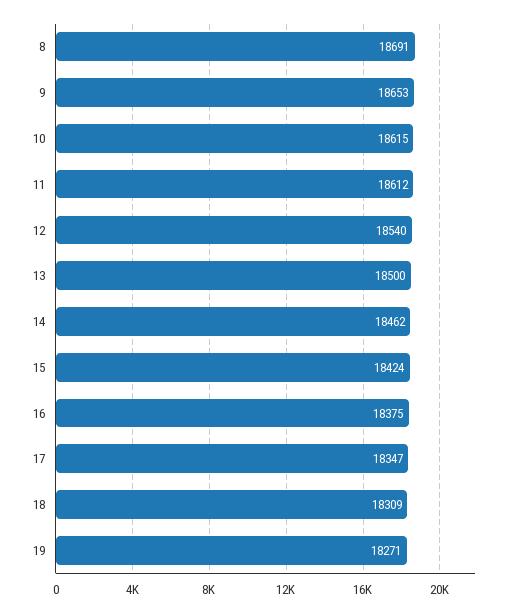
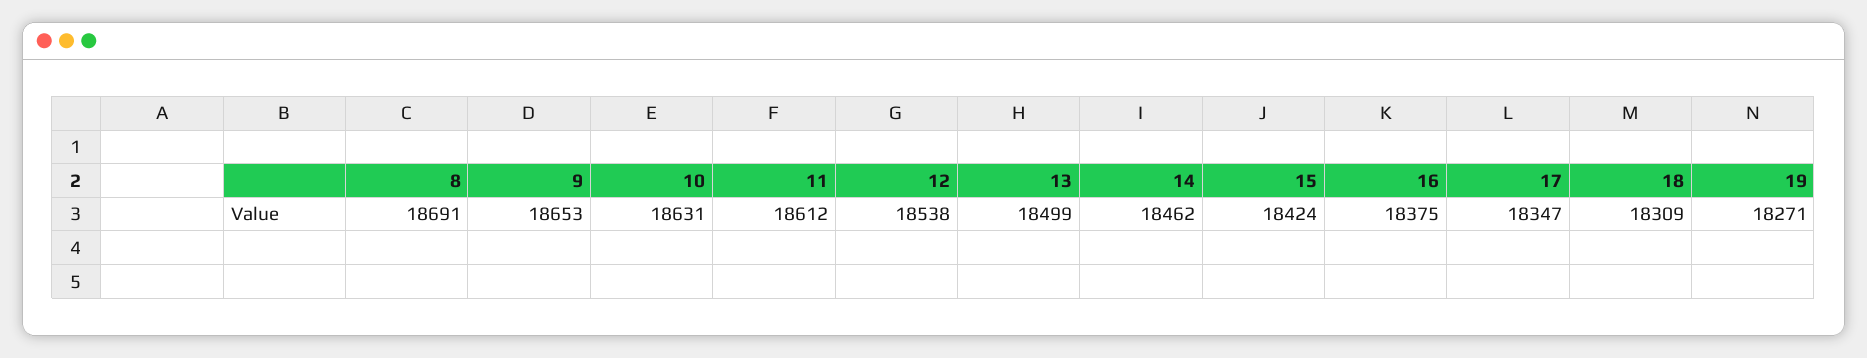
  {
    "8": 18691,
    "9": 18653,
-   "10": 18615,
+   "10": 18631,
    "11": 18612,
-   "12": 18540,
+   "12": 18538,
-   "13": 18500,
+   "13": 18499,
    "14": 18462,
    "15": 18424,
    "16": 18375,
    "17": 18347,
    "18": 18309,
    "19": 18271
  }

